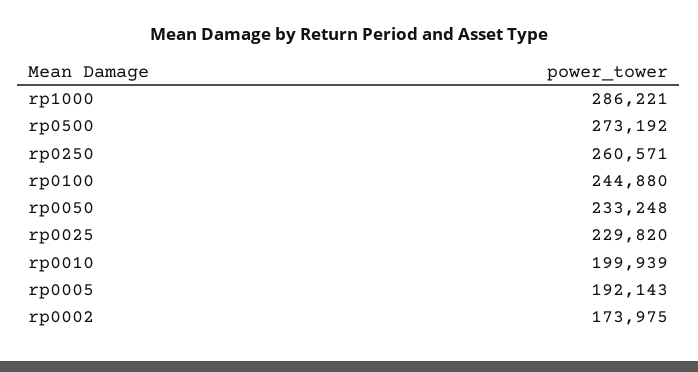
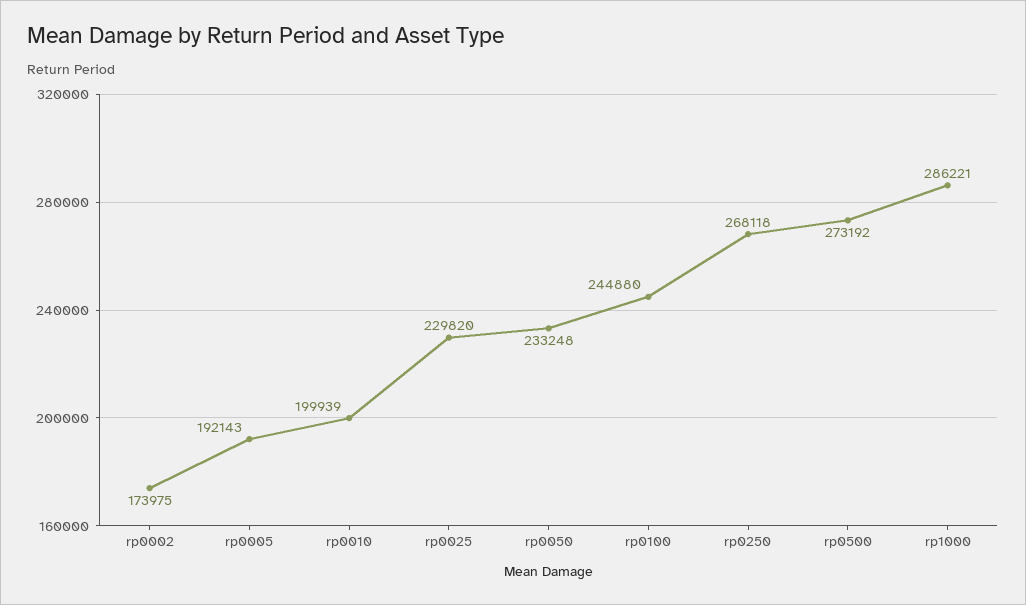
  {
    "rp1000": 286221,
    "rp0500": 273192,
-   "rp0250": 260571,
+   "rp0250": 268118,
    "rp0100": 244880,
    "rp0050": 233248,
    "rp0025": 229820,
    "rp0010": 199939,
    "rp0005": 192143,
    "rp0002": 173975
  }

